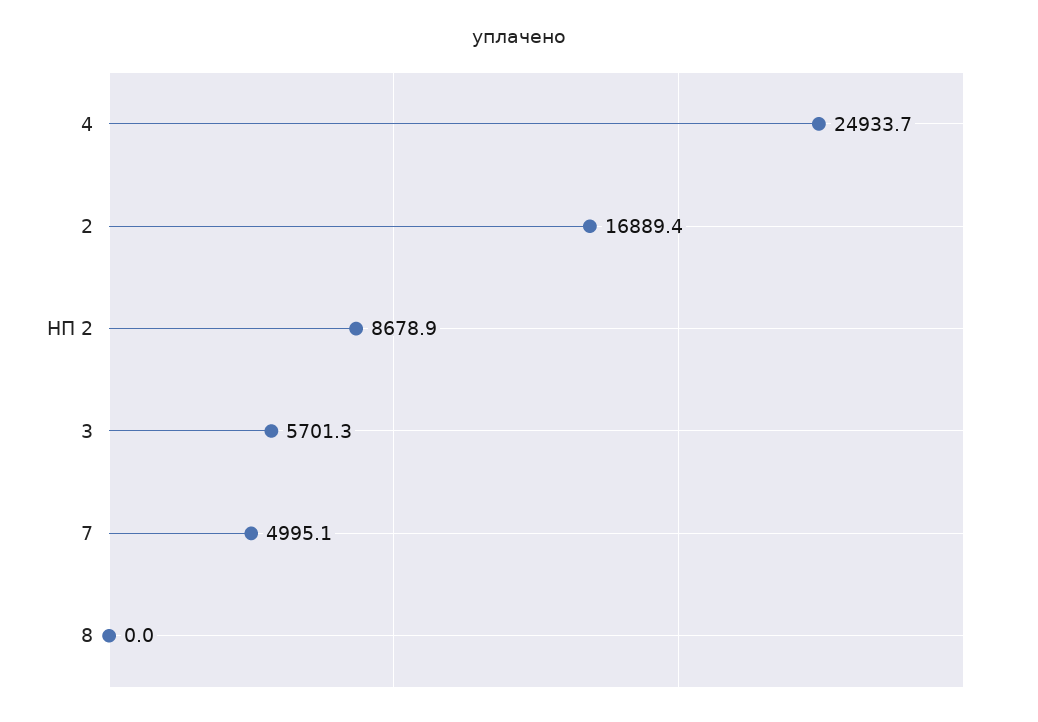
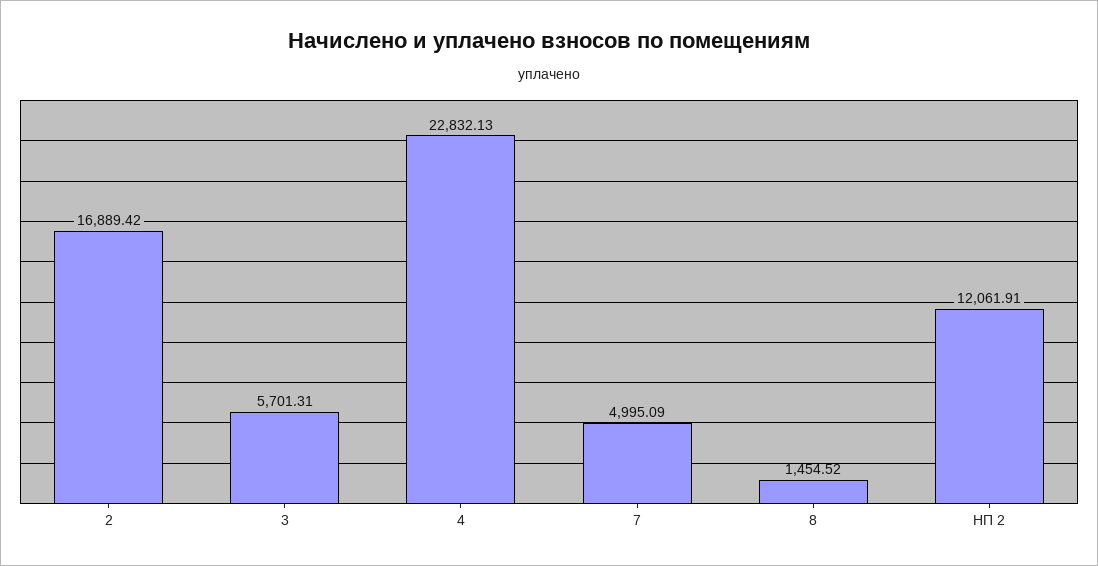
  {
-   "4": 24933.7,
+   "4": 22832.13,
    "2": 16889.42,
-   "НП 2": 8678.9,
+   "НП 2": 12061.91,
    "3": 5701.31,
    "7": 4995.09,
-   "8": 0
+   "8": 1454.52
  }

